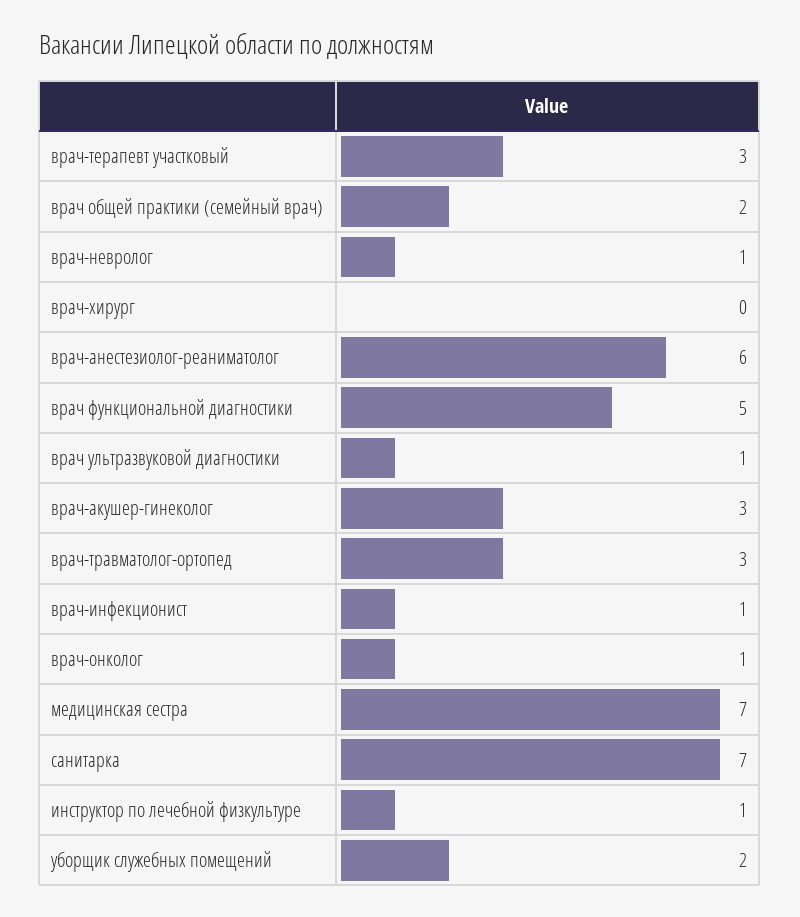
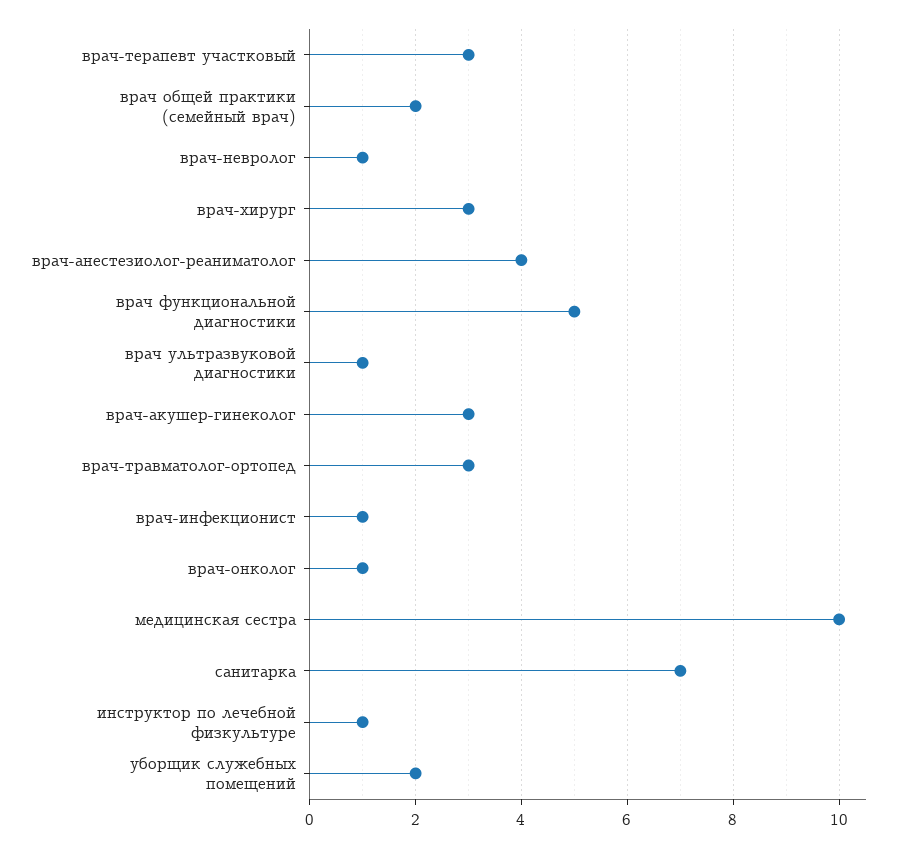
  {
    "врач-терапевт участковый": 3,
    "врач общей практики (семейный врач)": 2,
    "врач-невролог": 1,
-   "врач-хирург": 0,
+   "врач-хирург": 3,
-   "врач-анестезиолог-реаниматолог": 6,
+   "врач-анестезиолог-реаниматолог": 4,
    "врач функциональной диагностики": 5,
    "врач ультразвуковой диагностики": 1,
    "врач-акушер-гинеколог": 3,
    "врач-травматолог-ортопед": 3,
    "врач-инфекционист": 1,
    "врач-онколог": 1,
-   "медицинская сестра": 7,
+   "медицинская сестра": 10,
    "санитарка": 7,
    "инструктор по лечебной физкультуре": 1,
    "уборщик служебных помещений": 2
  }

